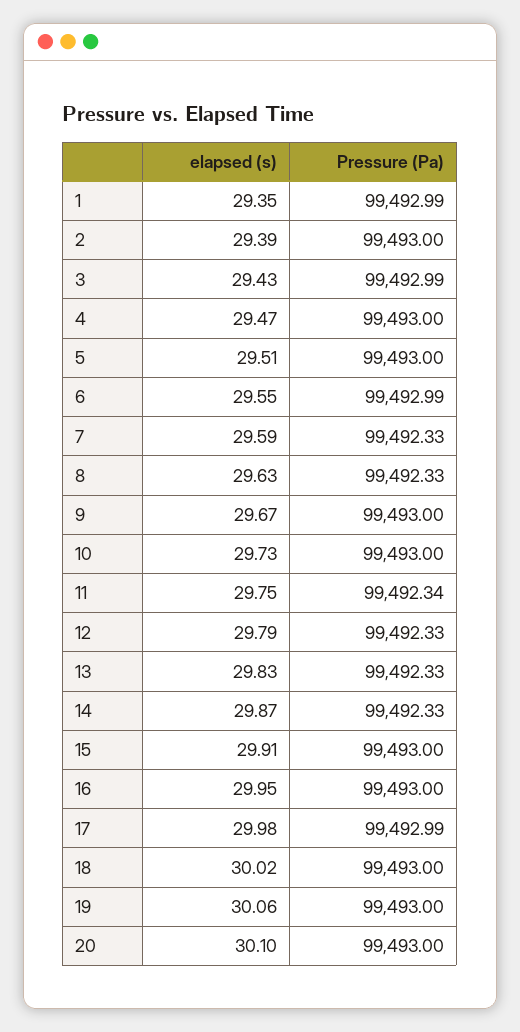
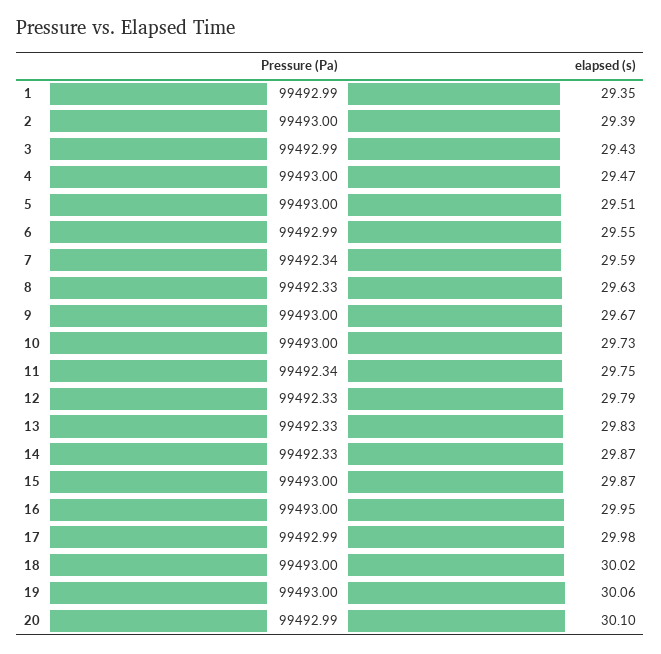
  {
    "elapsed (s)": {
      "1": 29.35,
      "2": 29.39,
      "3": 29.43,
      "4": 29.47,
      "5": 29.51,
      "6": 29.55,
      "7": 29.59,
      "8": 29.63,
      "9": 29.67,
      "10": 29.73,
      "11": 29.75,
      "12": 29.79,
      "13": 29.83,
      "14": 29.87,
-     "15": 29.91,
+     "15": 29.87,
      "16": 29.95,
      "17": 29.98,
      "18": 30.02,
      "19": 30.06,
      "20": 30.1
    },
    "Pressure (Pa)": {
      "1": 99492.99,
      "2": 99493,
      "3": 99492.99,
      "4": 99493,
      "5": 99493,
      "6": 99492.99,
-     "7": 99492.33,
+     "7": 99492.34,
      "8": 99492.33,
      "9": 99493,
      "10": 99493,
      "11": 99492.34,
      "12": 99492.33,
      "13": 99492.33,
      "14": 99492.33,
      "15": 99493,
      "16": 99493,
      "17": 99492.99,
      "18": 99493,
      "19": 99493,
-     "20": 99493
+     "20": 99492.99
    }
  }

